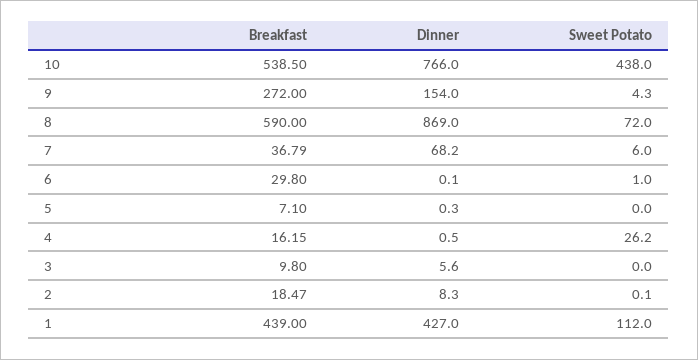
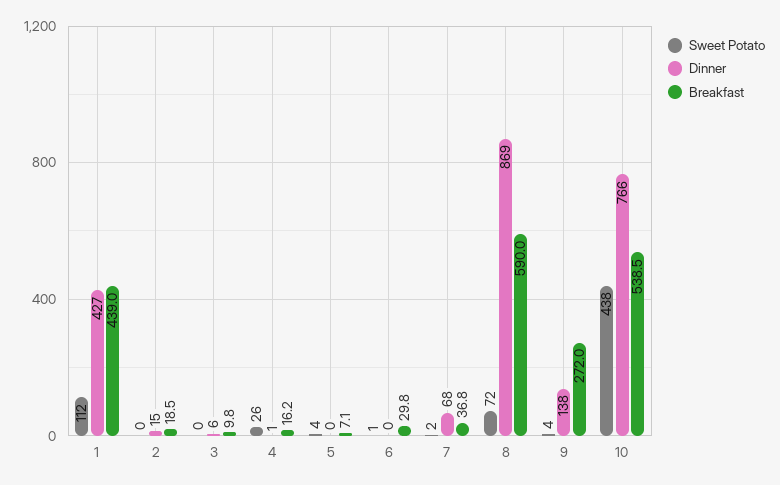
  {
    "Breakfast": {
      "10": 538.5,
      "9": 272,
      "8": 590,
      "7": 36.79,
      "6": 29.8,
      "5": 7.1,
      "4": 16.15,
      "3": 9.8,
      "2": 18.47,
      "1": 439
    },
    "Dinner": {
      "10": 766,
-     "9": 154,
+     "9": 138,
      "8": 869,
      "7": 68.2,
      "6": 0.1,
      "5": 0.3,
      "4": 0.5,
      "3": 5.6,
-     "2": 8.3,
+     "2": 15,
      "1": 427
    },
    "Sweet Potato": {
      "10": 438,
      "9": 4.3,
      "8": 72,
-     "7": 6,
+     "7": 2,
      "6": 1,
-     "5": 0,
+     "5": 4,
      "4": 26.2,
      "3": 0,
      "2": 0.1,
      "1": 112
    }
  }

